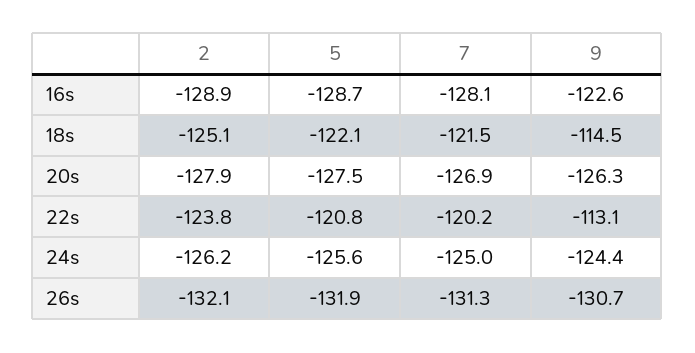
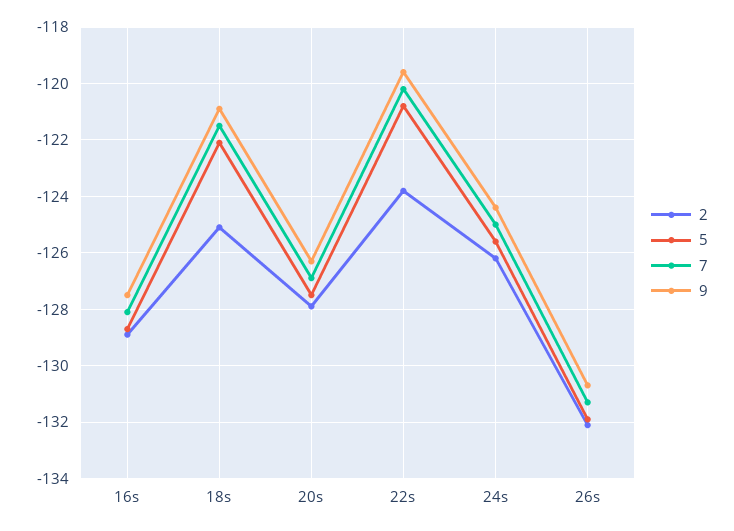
  {
    "2": {
      "16s": -128.9,
      "18s": -125.1,
      "20s": -127.9,
      "22s": -123.8,
      "24s": -126.2,
      "26s": -132.1
    },
    "5": {
      "16s": -128.7,
      "18s": -122.1,
      "20s": -127.5,
      "22s": -120.8,
      "24s": -125.6,
      "26s": -131.9
    },
    "7": {
      "16s": -128.1,
      "18s": -121.5,
      "20s": -126.9,
      "22s": -120.2,
      "24s": -125,
      "26s": -131.3
    },
    "9": {
-     "16s": -122.6,
+     "16s": -127.5,
-     "18s": -114.5,
+     "18s": -121,
      "20s": -126.3,
-     "22s": -113.1,
+     "22s": -119.5,
      "24s": -124.4,
      "26s": -130.7
    }
  }

